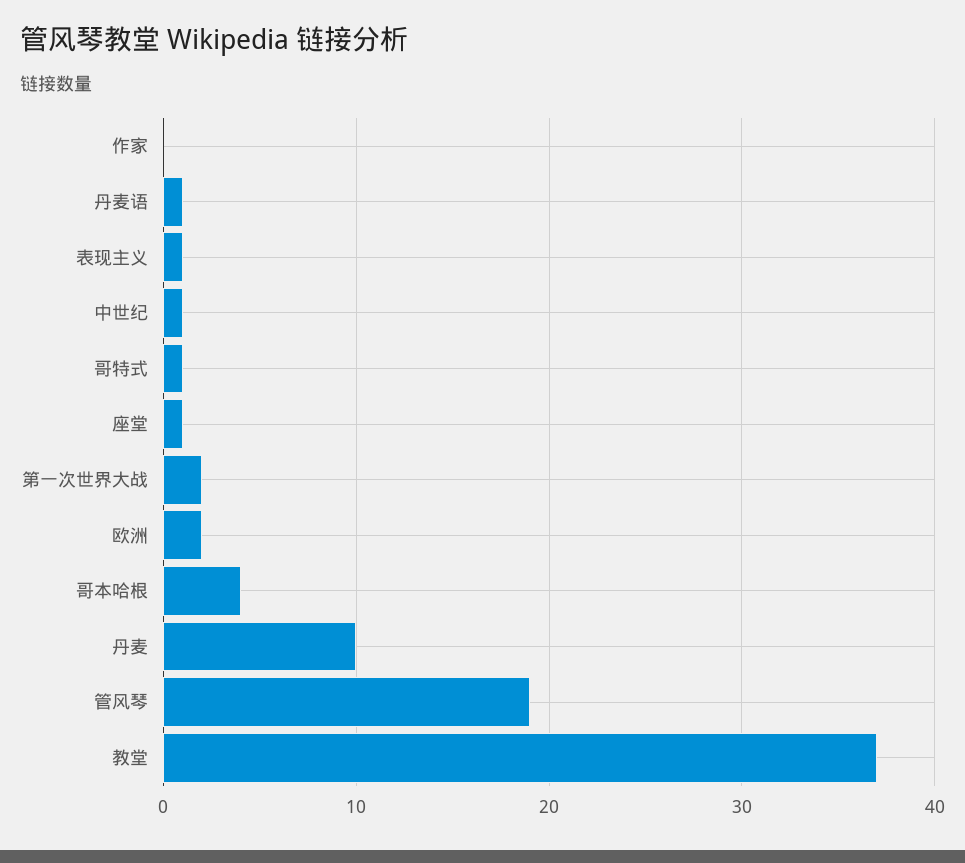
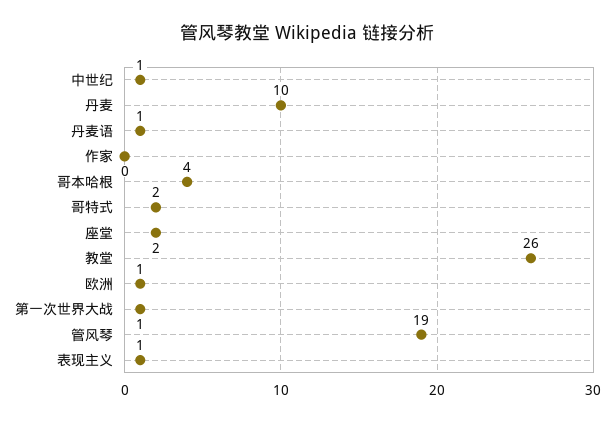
  {
    "作家": 0,
    "丹麦语": 1,
    "表现主义": 1,
    "中世纪": 1,
-   "哥特式": 1,
+   "哥特式": 2,
-   "座堂": 1,
+   "座堂": 2,
-   "第一次世界大战": 2,
+   "第一次世界大战": 1,
-   "欧洲": 2,
+   "欧洲": 1,
    "哥本哈根": 4,
    "丹麦": 10,
    "管风琴": 19,
-   "教堂": 37
+   "教堂": 26
  }

